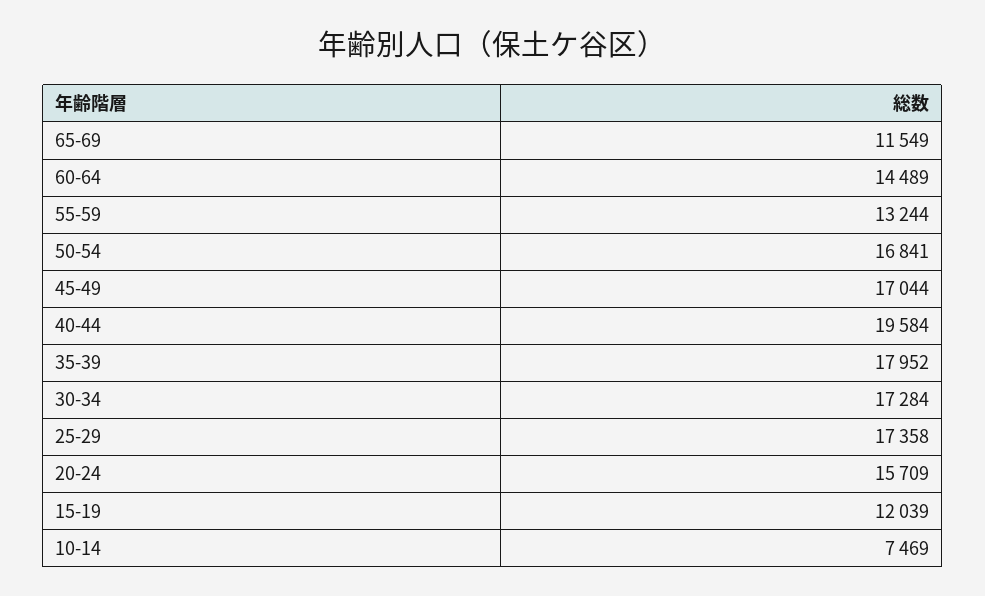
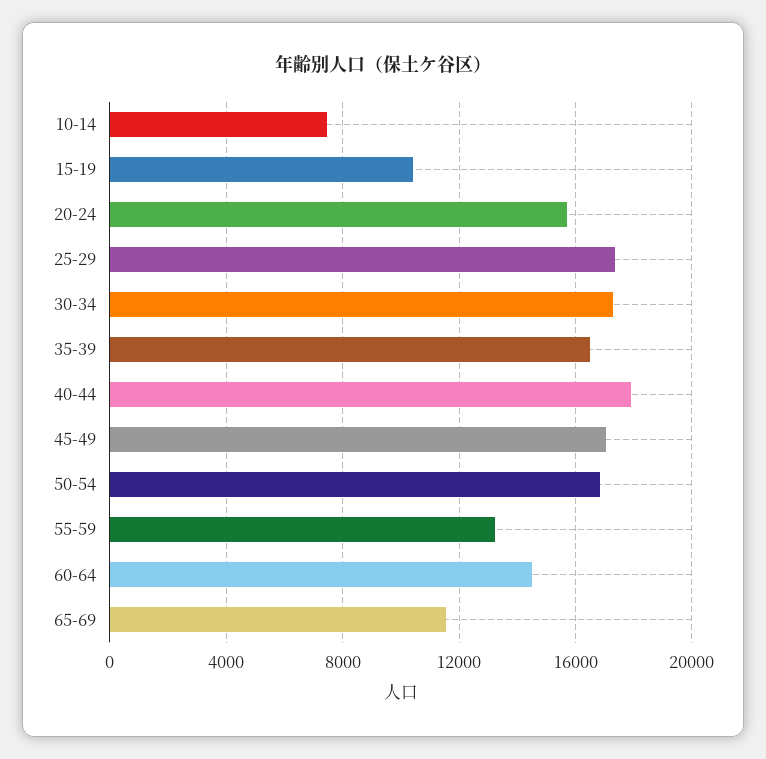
  {
    "65-69": 11549,
    "60-64": 14489,
    "55-59": 13244,
    "50-54": 16841,
    "45-49": 17044,
-   "40-44": 19584,
+   "40-44": 18000,
-   "35-39": 17952,
+   "35-39": 16500,
    "30-34": 17284,
    "25-29": 17358,
    "20-24": 15709,
-   "15-19": 12039,
+   "15-19": 10500,
    "10-14": 7469
  }

